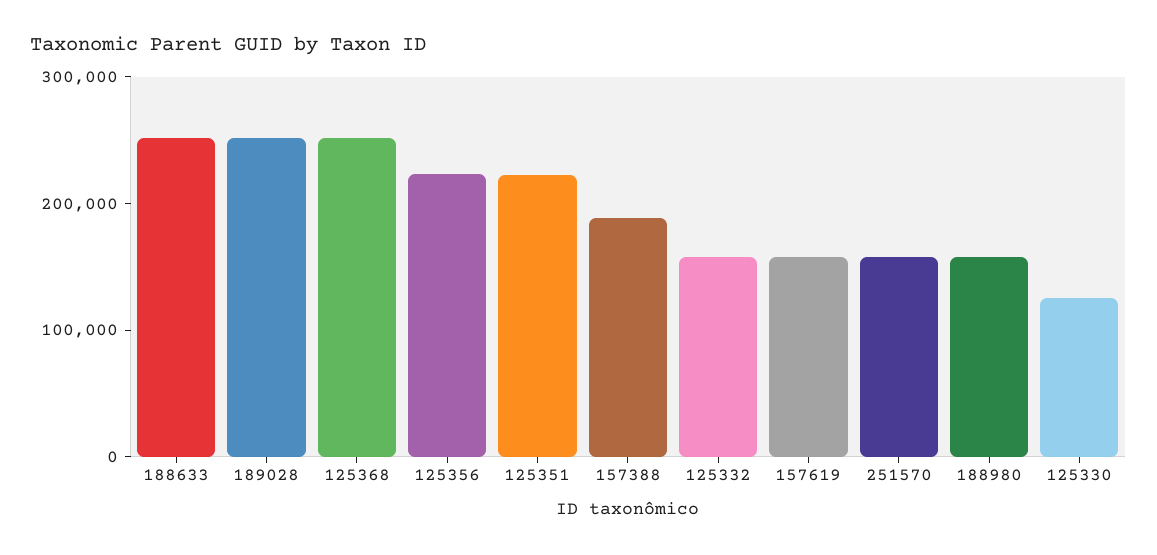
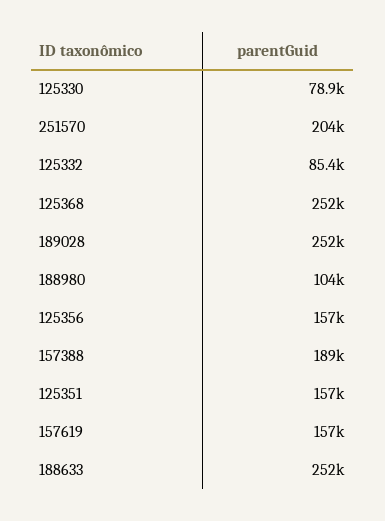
  {
    "188633": 252000,
    "189028": 252000,
    "125368": 252000,
-   "125356": 220000,
+   "125356": 157000,
-   "125351": 220000,
+   "125351": 157000,
    "157388": 189000,
-   "125332": 160000,
+   "125332": 85400,
    "157619": 157000,
-   "251570": 160000,
+   "251570": 204000,
-   "188980": 160000,
+   "188980": 104000,
-   "125330": 120000
+   "125330": 78900
  }

